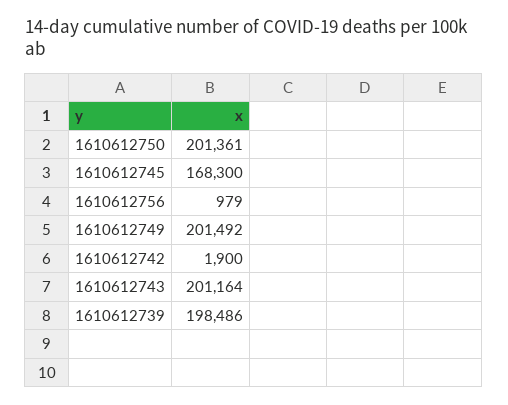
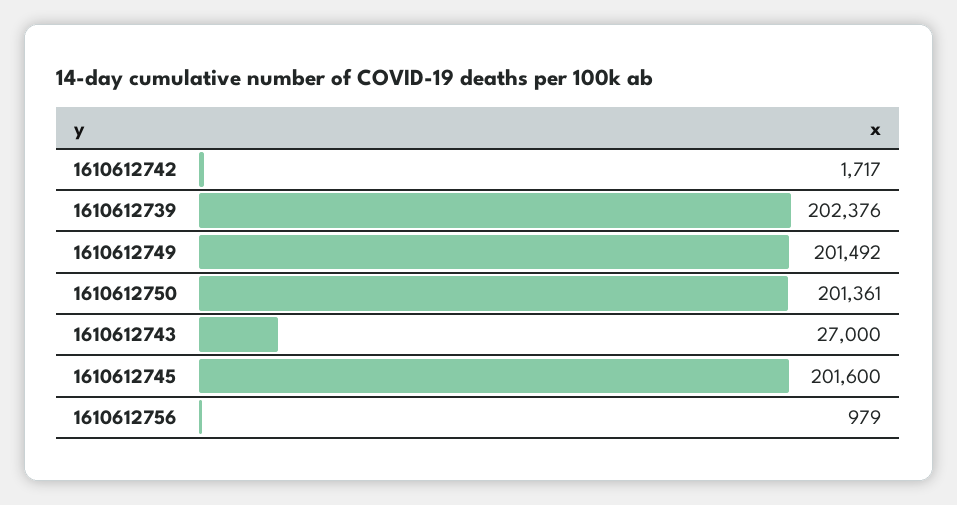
  {
    "1610612750": 201361,
-   "1610612745": 168300,
+   "1610612745": 201600,
    "1610612756": 979,
    "1610612749": 201492,
-   "1610612742": 1900,
+   "1610612742": 1717,
-   "1610612743": 201164,
+   "1610612743": 27000,
-   "1610612739": 198486
+   "1610612739": 202376
  }

